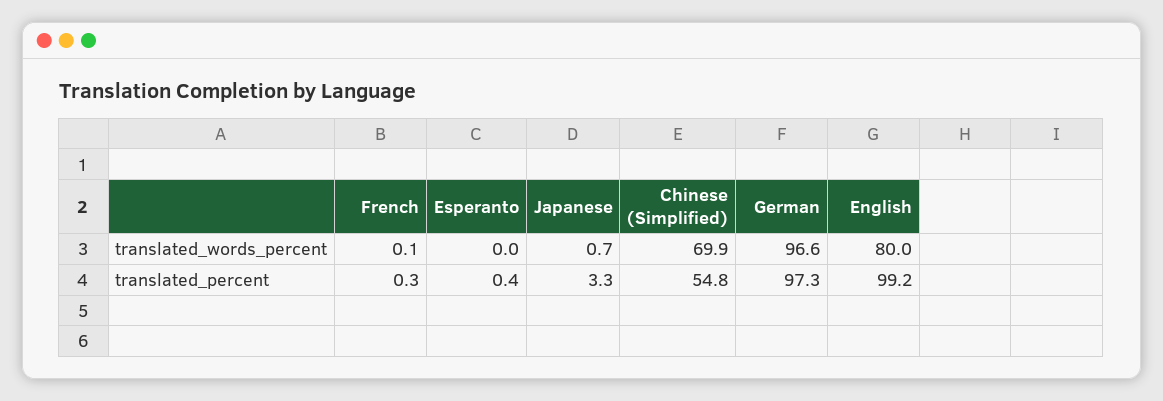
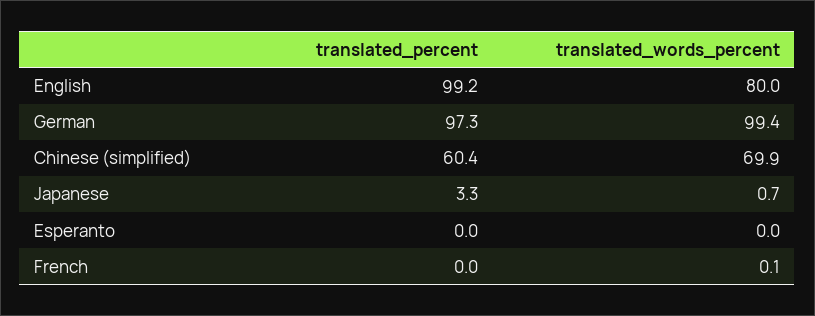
  {
    "French": {
      "translated_words_percent": 0.1,
-     "translated_percent": 0.3
+     "translated_percent": 0
    },
    "Esperanto": {
      "translated_words_percent": 0,
-     "translated_percent": 0.4
+     "translated_percent": 0
    },
    "Japanese": {
      "translated_words_percent": 0.7,
      "translated_percent": 3.3
    },
    "Chinese (Simplified)": {
      "translated_words_percent": 69.9,
-     "translated_percent": 54.8
+     "translated_percent": 60.4
    },
    "German": {
-     "translated_words_percent": 96.6,
+     "translated_words_percent": 99.4,
      "translated_percent": 97.3
    },
    "English": {
      "translated_words_percent": 80,
      "translated_percent": 99.2
    }
  }

